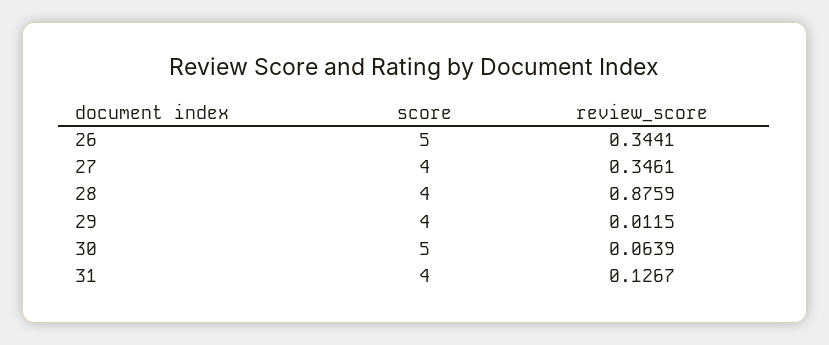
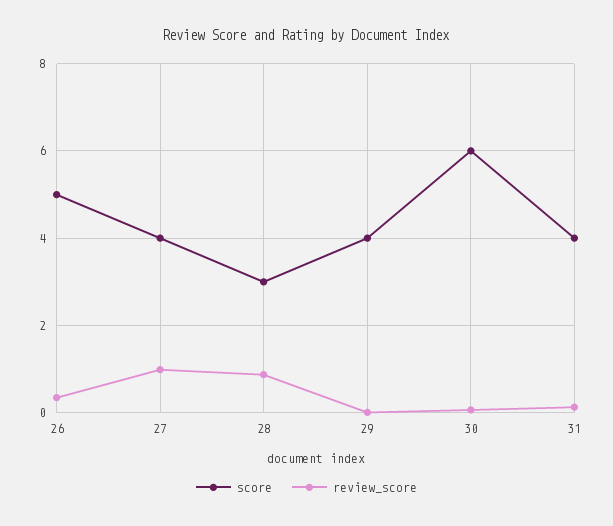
  {
    "score": {
      "26": 5,
      "27": 4,
-     "28": 4,
+     "28": 3,
      "29": 4,
-     "30": 5,
+     "30": 6,
      "31": 4
    },
    "review_score": {
      "26": 0.3441,
-     "27": 0.3461,
+     "27": 1,
      "28": 0.8759,
      "29": 0.0115,
      "30": 0.0639,
      "31": 0.1267
    }
  }

